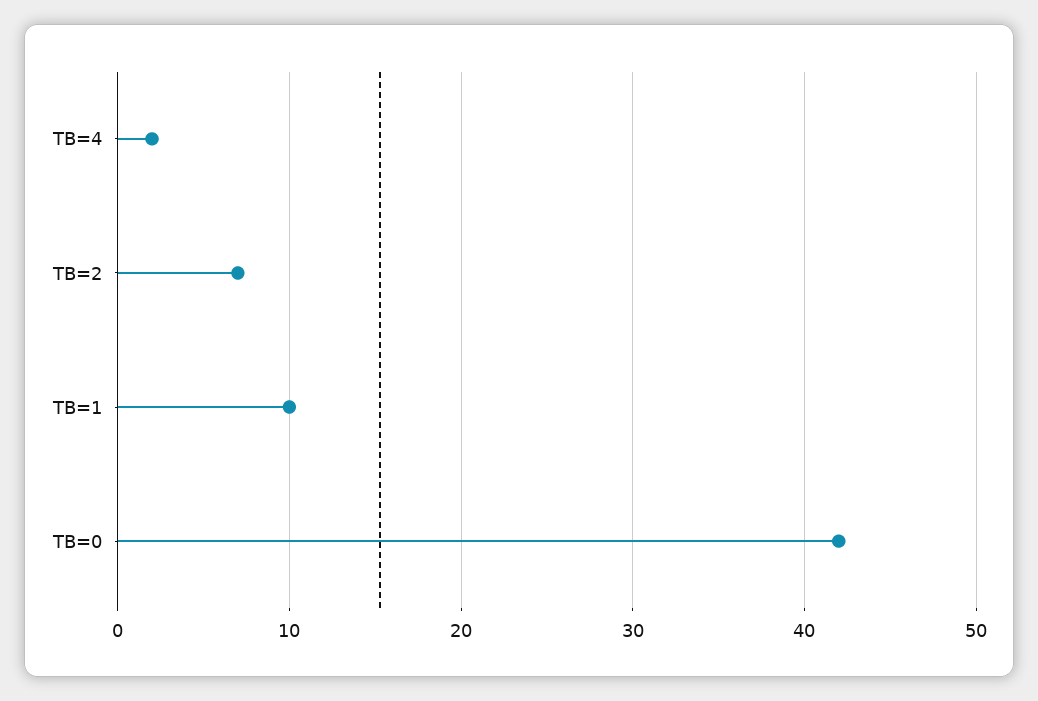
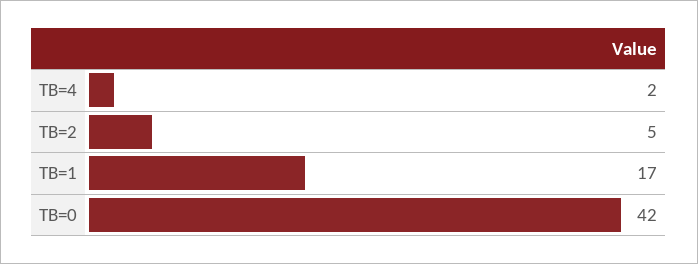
  {
    "TB=4": 2,
-   "TB=2": 7,
+   "TB=2": 5,
-   "TB=1": 10,
+   "TB=1": 17,
    "TB=0": 42
  }

